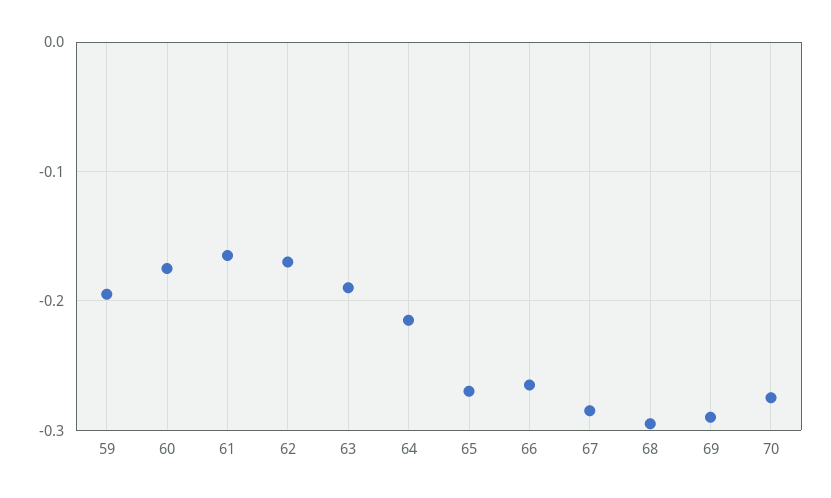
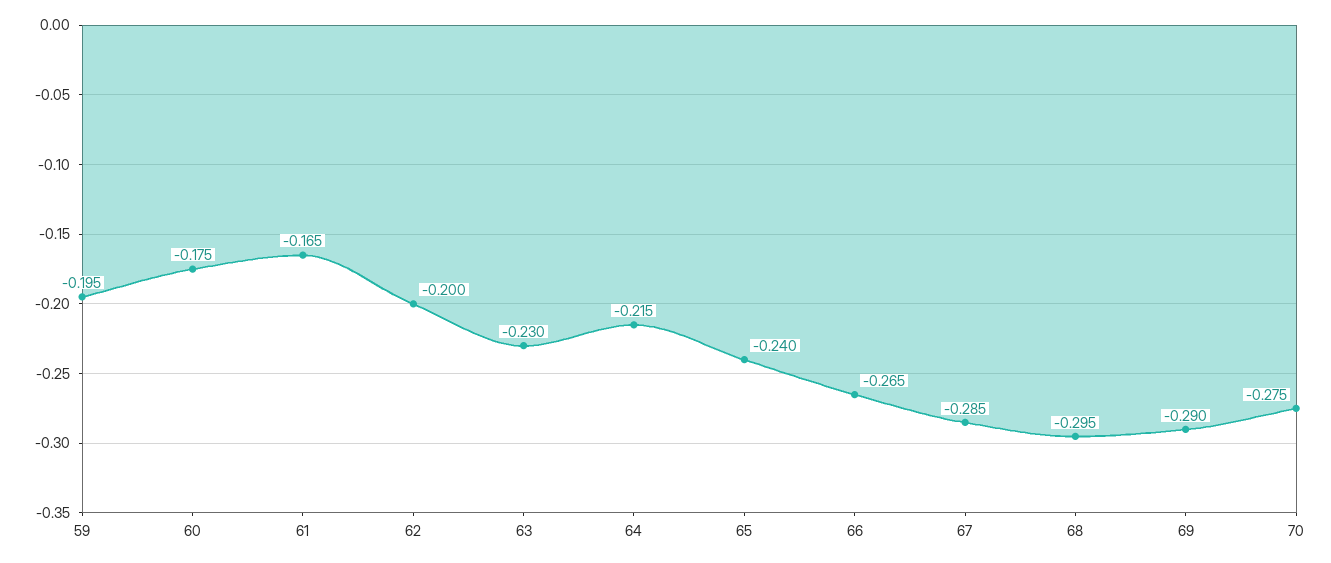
  {
    "59": -0.195,
    "60": -0.175,
    "61": -0.165,
-   "62": -0.17,
+   "62": -0.2,
-   "63": -0.19,
+   "63": -0.23,
    "64": -0.215,
-   "65": -0.27,
+   "65": -0.24,
    "66": -0.265,
    "67": -0.285,
    "68": -0.295,
    "69": -0.29,
    "70": -0.275
  }

